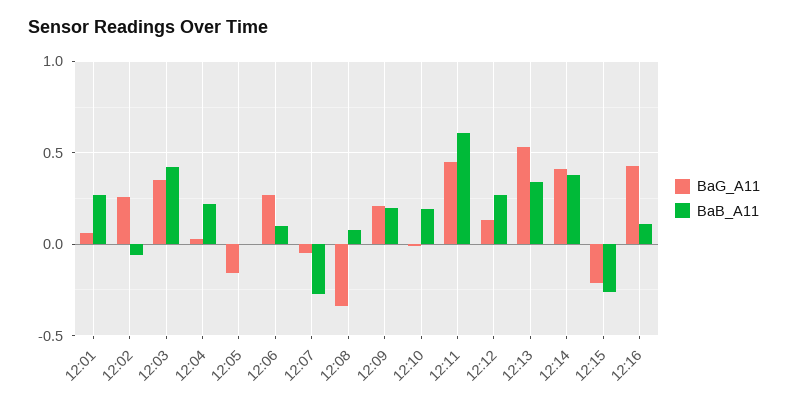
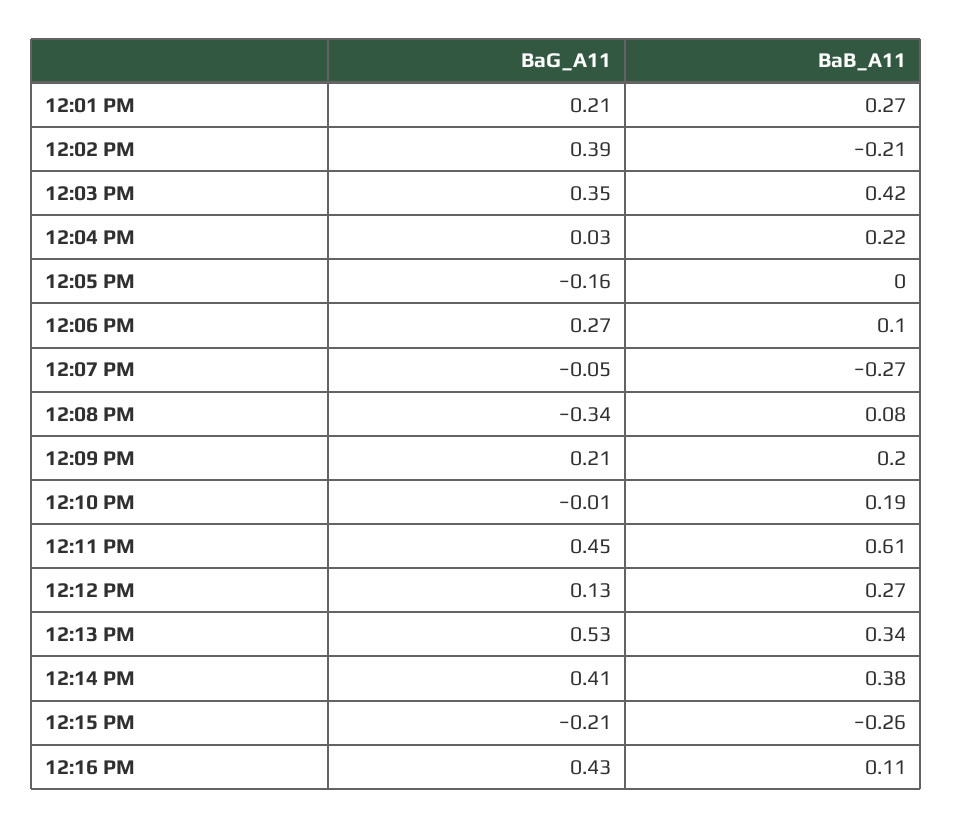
  {
    "BaG_A11": {
-     "12:01": 0.05,
+     "12:01": 0.21,
-     "12:02": 0.25,
+     "12:02": 0.39,
      "12:03": 0.35,
      "12:04": 0.03,
      "12:05": -0.16,
      "12:06": 0.27,
      "12:07": -0.05,
      "12:08": -0.34,
      "12:09": 0.21,
      "12:10": -0.01,
      "12:11": 0.45,
      "12:12": 0.13,
      "12:13": 0.53,
      "12:14": 0.41,
      "12:15": -0.21,
      "12:16": 0.43
    },
    "BaB_A11": {
      "12:01": 0.27,
-     "12:02": -0.05,
+     "12:02": -0.21,
      "12:03": 0.42,
      "12:04": 0.22,
      "12:05": 0,
      "12:06": 0.1,
      "12:07": -0.27,
      "12:08": 0.08,
      "12:09": 0.2,
      "12:10": 0.19,
      "12:11": 0.61,
      "12:12": 0.27,
      "12:13": 0.34,
      "12:14": 0.38,
      "12:15": -0.26,
      "12:16": 0.11
    }
  }

